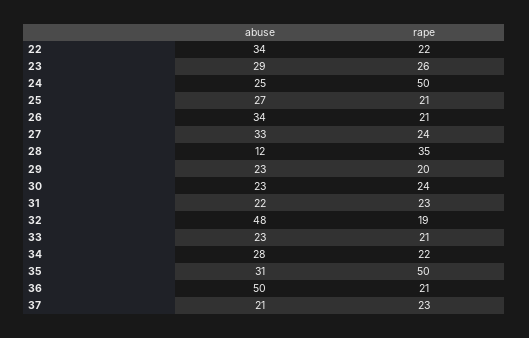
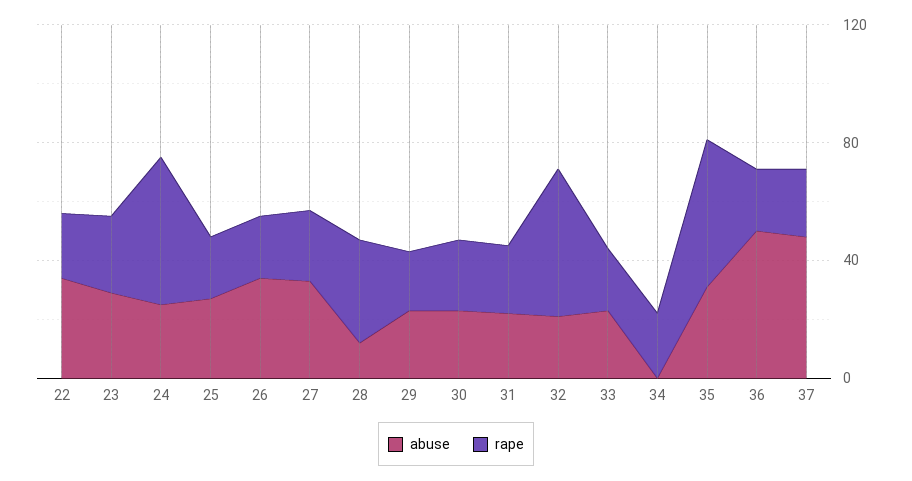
  {
    "abuse": {
      "22": 34,
      "23": 29,
      "24": 25,
      "25": 27,
      "26": 34,
      "27": 33,
      "28": 12,
      "29": 23,
      "30": 23,
      "31": 22,
-     "32": 48,
+     "32": 20,
      "33": 23,
-     "34": 28,
+     "34": 0,
      "35": 31,
      "36": 50,
-     "37": 21
+     "37": 50
    },
    "rape": {
      "22": 22,
      "23": 26,
      "24": 50,
      "25": 21,
      "26": 21,
      "27": 24,
      "28": 35,
      "29": 20,
      "30": 24,
      "31": 23,
-     "32": 19,
+     "32": 50,
      "33": 21,
      "34": 22,
      "35": 50,
      "36": 21,
      "37": 23
    }
  }

